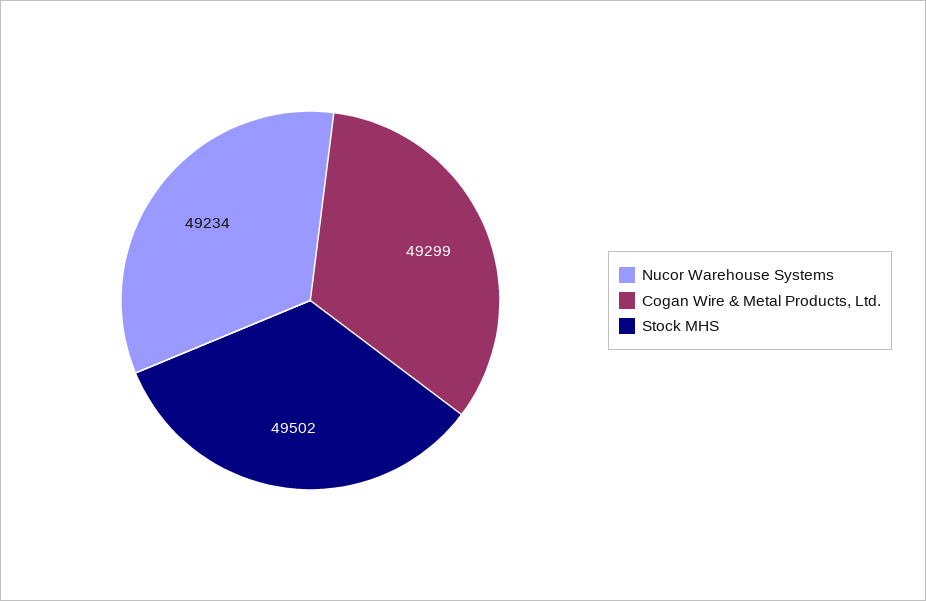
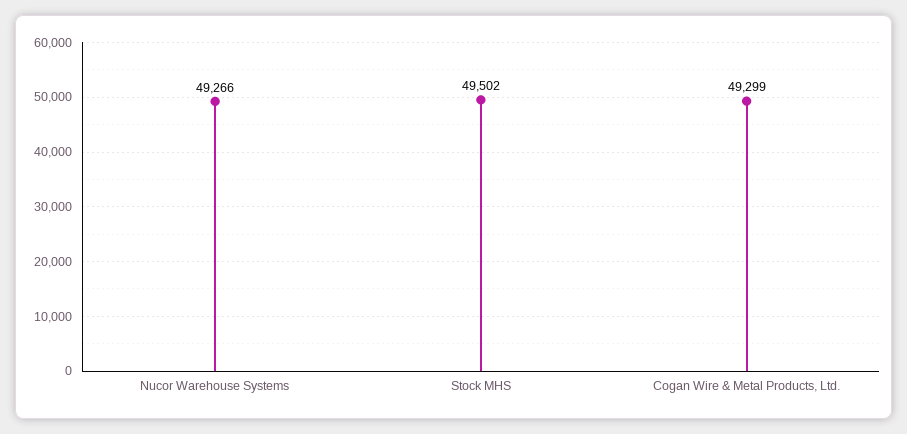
  {
-   "Nucor Warehouse Systems": 49234,
+   "Nucor Warehouse Systems": 49266,
    "Cogan Wire & Metal Products, Ltd.": 49299,
    "Stock MHS": 49502
  }

